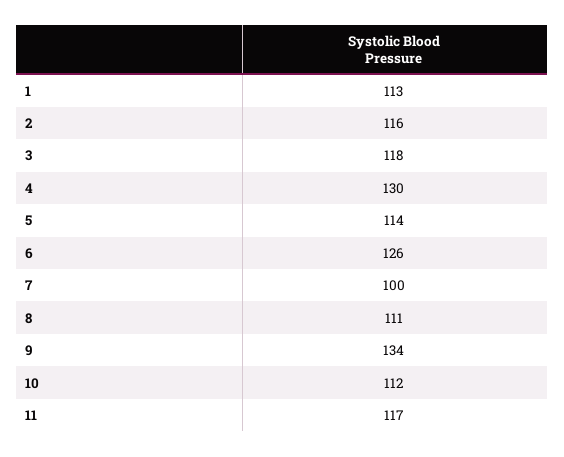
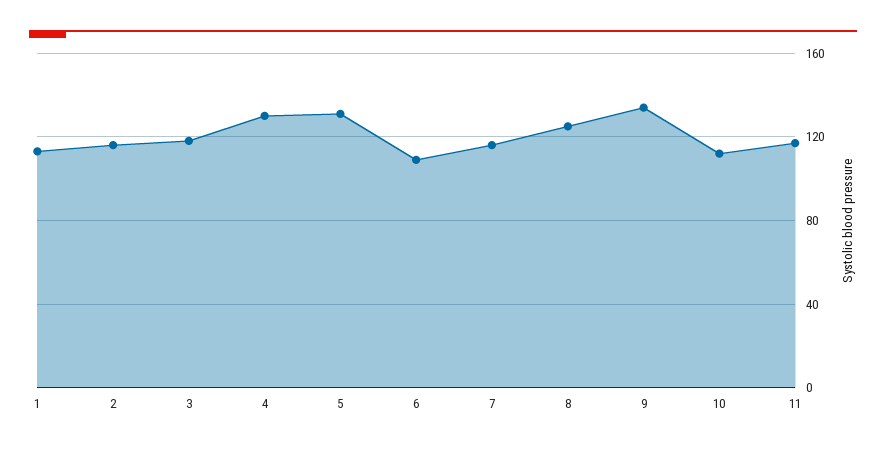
  {
    "1": 113,
    "2": 116,
    "3": 118,
    "4": 130,
-   "5": 114,
+   "5": 130,
-   "6": 126,
+   "6": 110,
-   "7": 100,
+   "7": 115,
-   "8": 111,
+   "8": 125,
    "9": 134,
    "10": 112,
    "11": 117
  }

